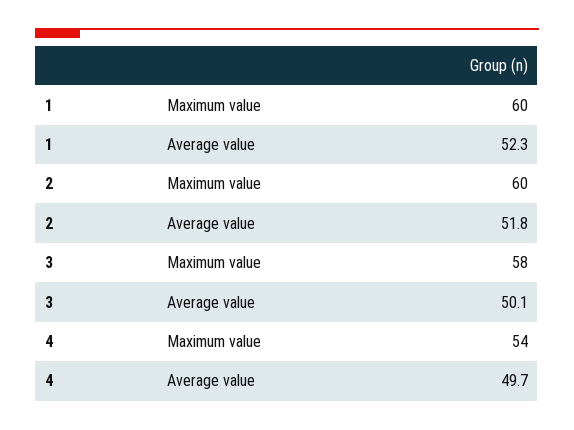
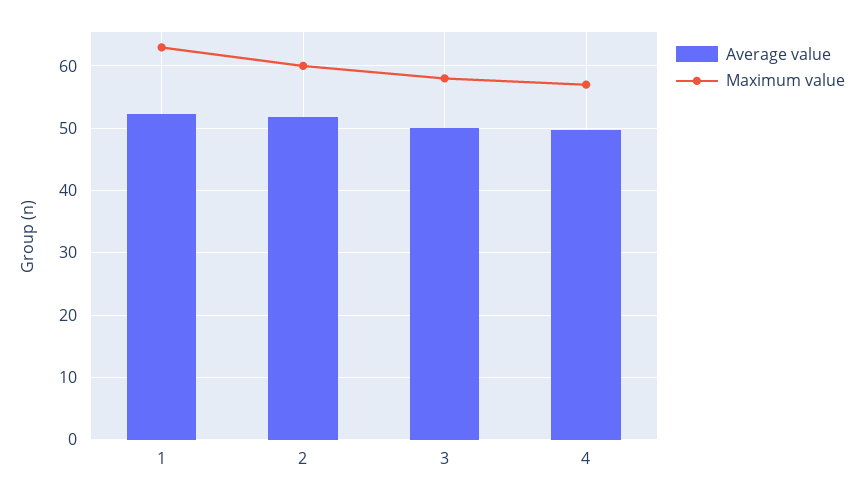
  {
    "Maximum value": {
-     "1": 60,
+     "1": 63,
      "2": 60,
      "3": 58,
-     "4": 54
+     "4": 57
    },
    "Average value": {
      "1": 52.3,
      "2": 51.8,
      "3": 50.1,
      "4": 49.7
    }
  }

